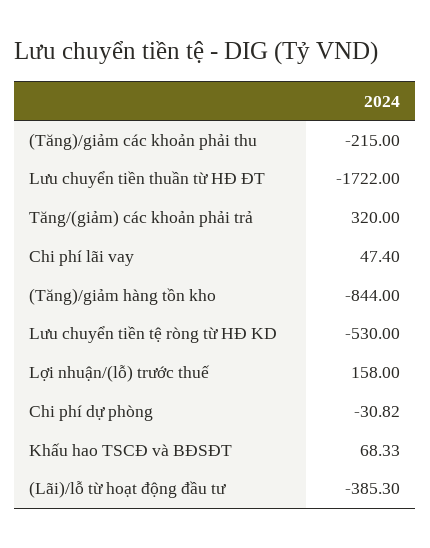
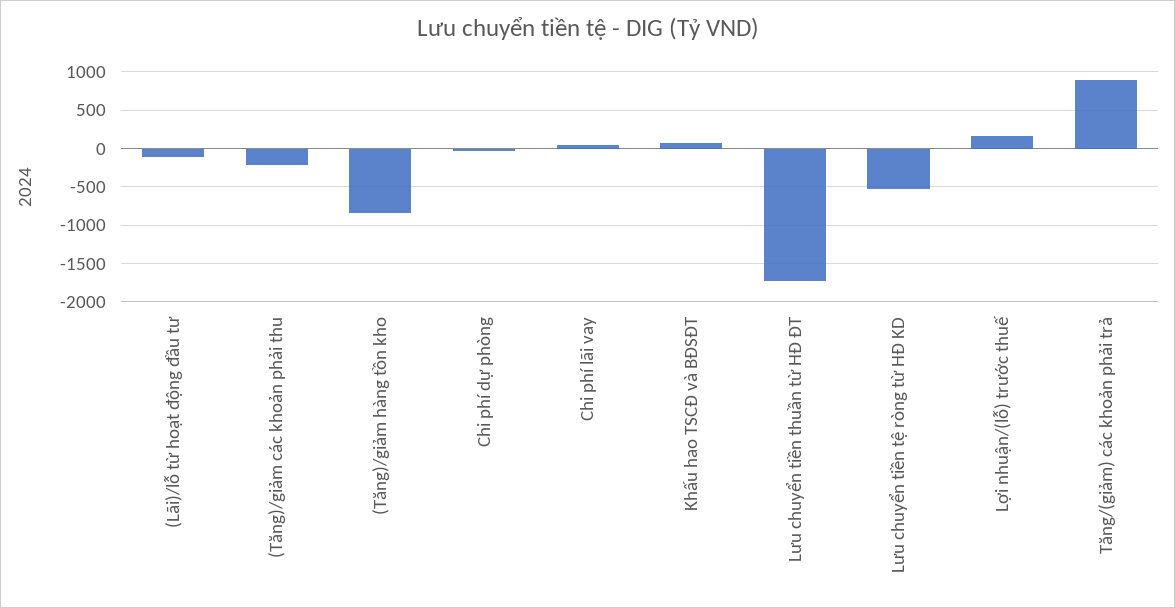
  {
    "(Tăng)/giảm các khoản phải thu": -215,
    "Lưu chuyển tiền thuần từ HĐ ĐT": -1722,
-   "Tăng/(giảm) các khoản phải trả": 320,
+   "Tăng/(giảm) các khoản phải trả": 900,
    "Chi phí lãi vay": 47.4,
    "(Tăng)/giảm hàng tồn kho": -844,
    "Lưu chuyển tiền tệ ròng từ HĐ KD": -530,
    "Lợi nhuận/(lỗ) trước thuế": 158,
    "Chi phí dự phòng": -30.82,
    "Khấu hao TSCĐ và BĐSĐT": 68.33,
-   "(Lãi)/lỗ từ hoạt động đầu tư": -385.3
+   "(Lãi)/lỗ từ hoạt động đầu tư": -100
  }

